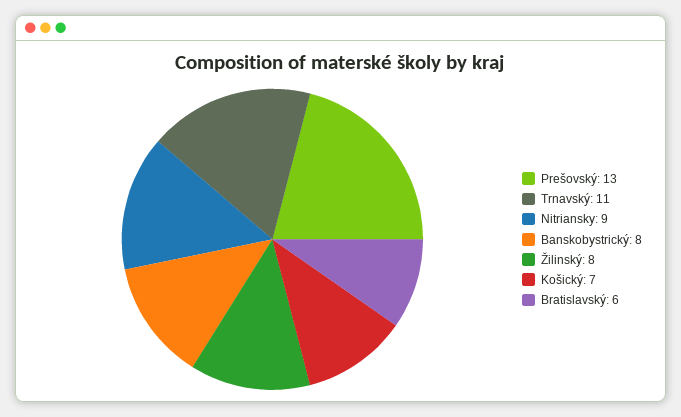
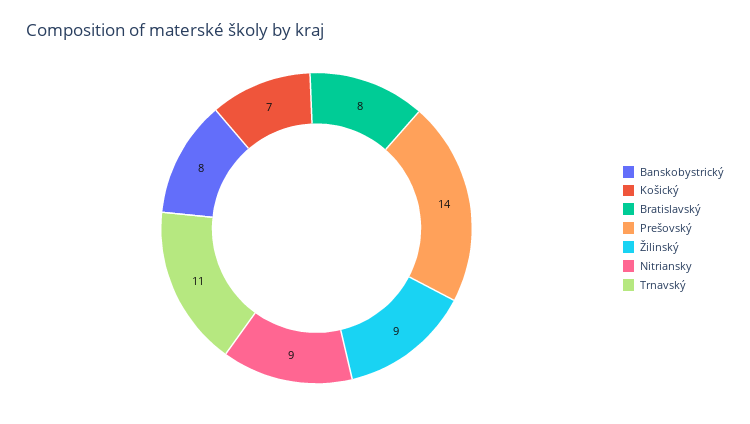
  {
-   "Prešovský": 13,
+   "Prešovský": 14,
    "Trnavský": 11,
    "Nitriansky": 9,
    "Banskobystrický": 8,
-   "Žilinský": 8,
+   "Žilinský": 9,
    "Košický": 7,
-   "Bratislavský": 6
+   "Bratislavský": 8
  }

